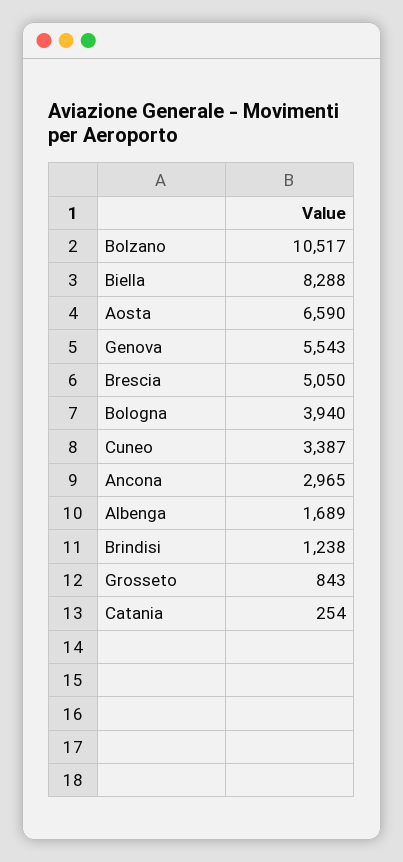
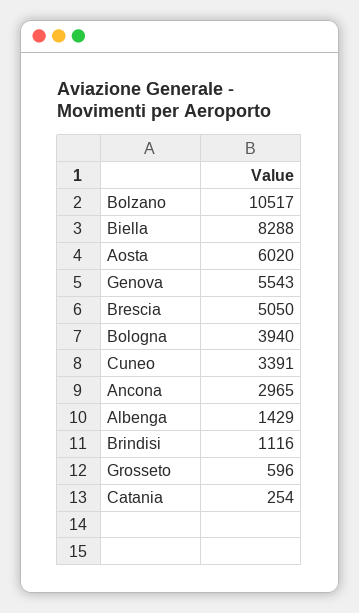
  {
    "Bolzano": 10517,
    "Biella": 8288,
-   "Aosta": 6590,
+   "Aosta": 6020,
    "Genova": 5543,
    "Brescia": 5050,
    "Bologna": 3940,
-   "Cuneo": 3387,
+   "Cuneo": 3391,
    "Ancona": 2965,
-   "Albenga": 1689,
+   "Albenga": 1429,
-   "Brindisi": 1238,
+   "Brindisi": 1116,
-   "Grosseto": 843,
+   "Grosseto": 596,
    "Catania": 254
  }

